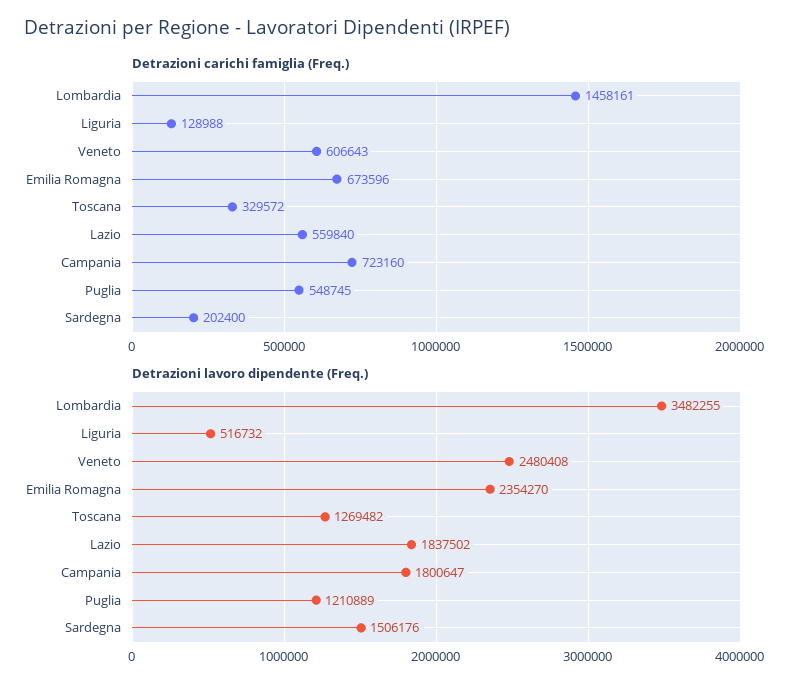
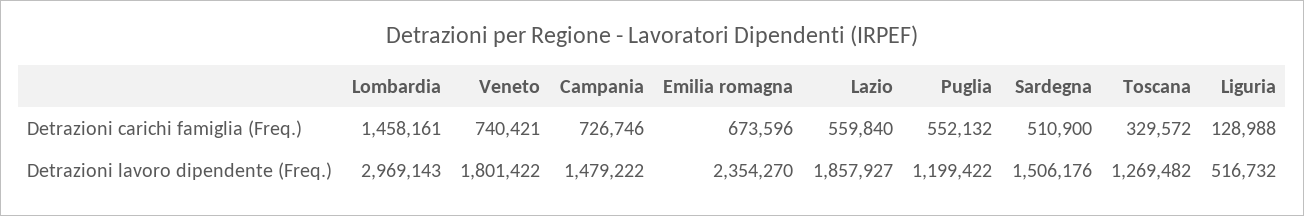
  {
    "Detrazioni carichi famiglia (Freq.)": {
      "Lombardia": 1458161,
      "Liguria": 128988,
-     "Veneto": 606643,
+     "Veneto": 740421,
      "Emilia Romagna": 673596,
      "Toscana": 329572,
      "Lazio": 559840,
-     "Campania": 723160,
+     "Campania": 726746,
-     "Puglia": 548745,
+     "Puglia": 552132,
-     "Sardegna": 202400
+     "Sardegna": 510900
    },
    "Detrazioni lavoro dipendente (Freq.)": {
-     "Lombardia": 3482255,
+     "Lombardia": 2969143,
      "Liguria": 516732,
-     "Veneto": 2480408,
+     "Veneto": 1801422,
      "Emilia Romagna": 2354270,
      "Toscana": 1269482,
-     "Lazio": 1837502,
+     "Lazio": 1857927,
-     "Campania": 1800647,
+     "Campania": 1479222,
-     "Puglia": 1210889,
+     "Puglia": 1199422,
      "Sardegna": 1506176
    }
  }

